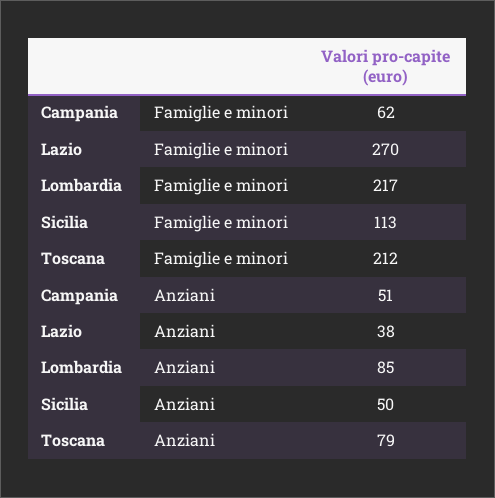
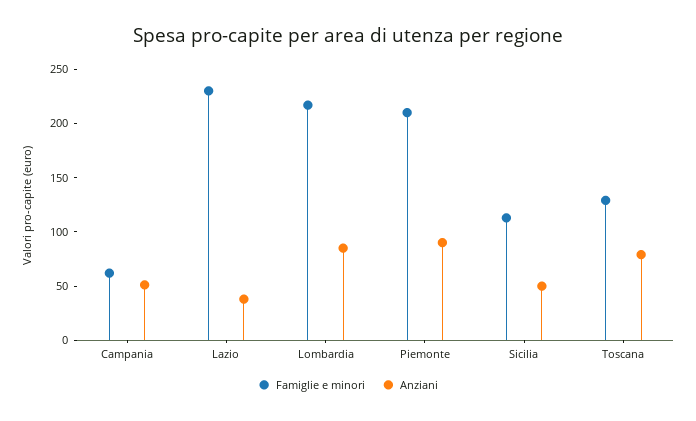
  {
    "Famiglie e minori": {
      "Campania": 62,
-     "Lazio": 270,
+     "Lazio": 230,
      "Lombardia": 217,
      "Sicilia": 113,
-     "Toscana": 212
+     "Toscana": 130,
+     "Piemonte": 210
    },
    "Anziani": {
      "Campania": 51,
      "Lazio": 38,
      "Lombardia": 85,
      "Sicilia": 50,
-     "Toscana": 79
+     "Toscana": 79,
+     "Piemonte": 90
    }
  }

